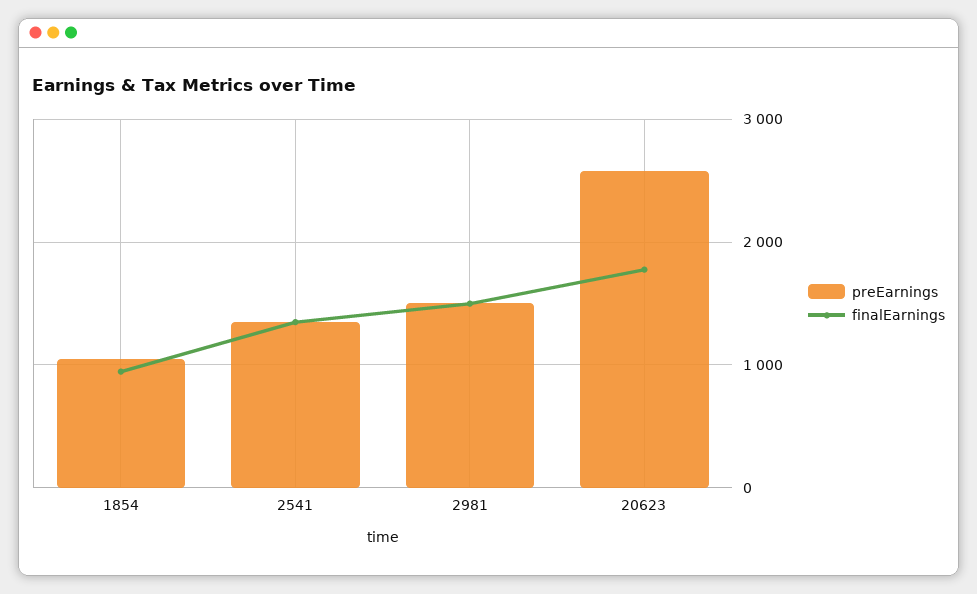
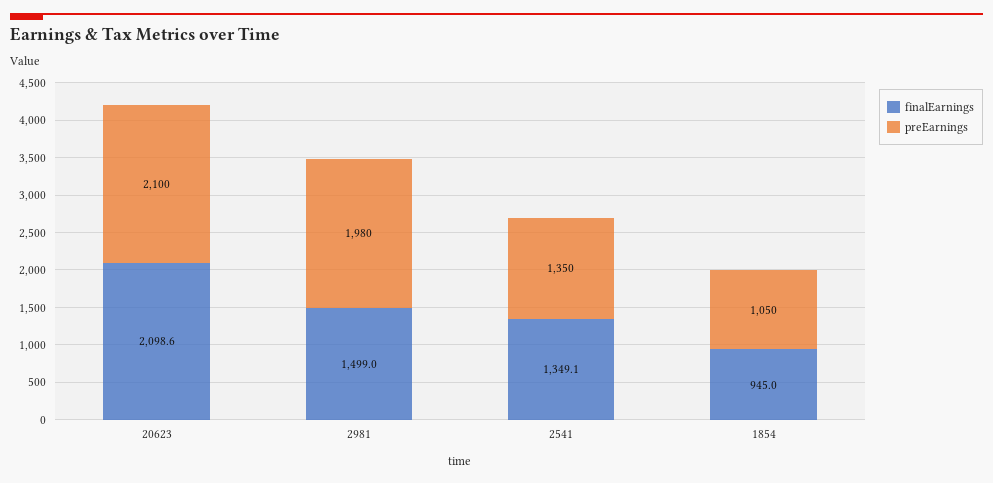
  {
    "preEarnings": {
      "1854": 1050,
      "2541": 1350,
-     "2981": 1500,
+     "2981": 1980,
-     "20623": 2600
+     "20623": 2100
    },
    "finalEarnings": {
      "1854": 945,
      "2541": 1349.1,
      "2981": 1499,
-     "20623": 1800
+     "20623": 2098.6
    }
  }

